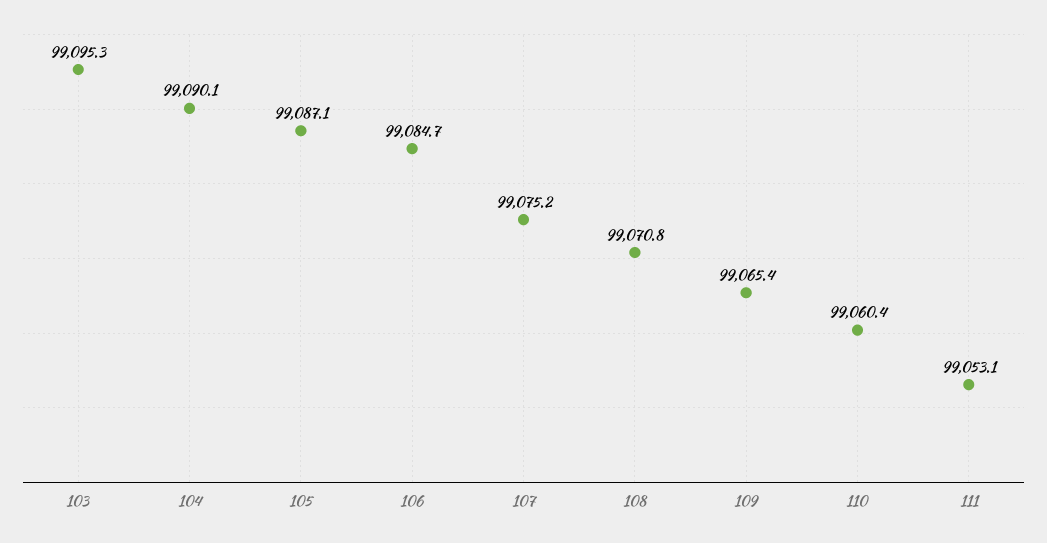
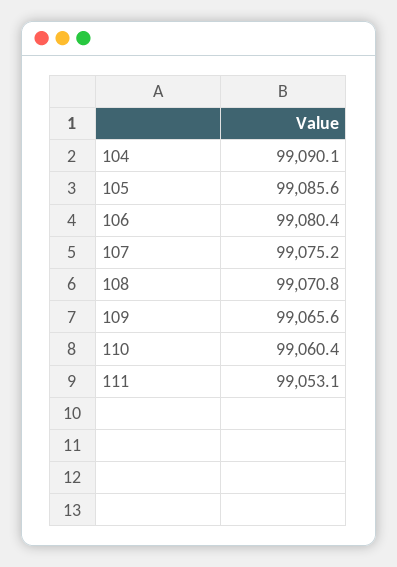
  {
-   "103": 99095.3,
    "104": 99090.1,
-   "105": 99087.1,
+   "105": 99085.6,
-   "106": 99084.7,
+   "106": 99080.4,
    "107": 99075.2,
    "108": 99070.8,
-   "109": 99065.4,
+   "109": 99065.6,
    "110": 99060.4,
    "111": 99053.1
  }

